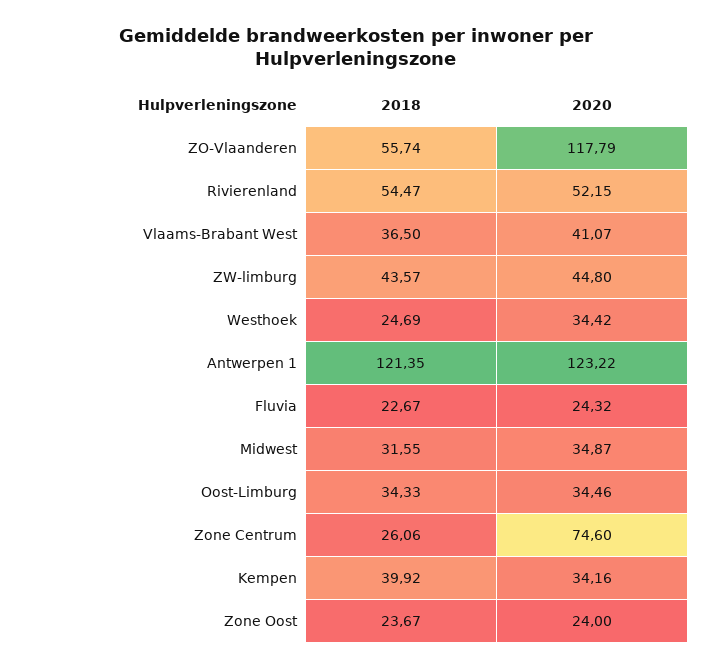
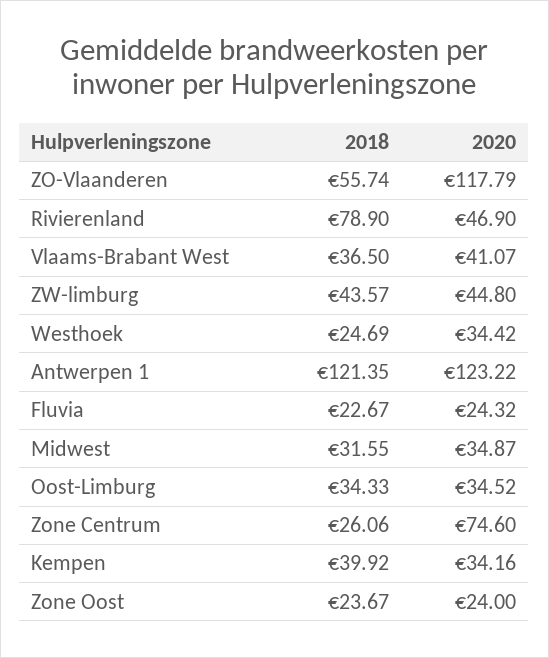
  {
    "2018": {
      "ZO-Vlaanderen": 55.74,
-     "Rivierenland": 54.47,
+     "Rivierenland": 78.9,
      "Vlaams-Brabant West": 36.5,
      "ZW-limburg": 43.57,
      "Westhoek": 24.69,
      "Antwerpen 1": 121.35,
      "Fluvia": 22.67,
      "Midwest": 31.55,
      "Oost-Limburg": 34.33,
      "Zone Centrum": 26.06,
      "Kempen": 39.92,
      "Zone Oost": 23.67
    },
    "2020": {
      "ZO-Vlaanderen": 117.79,
-     "Rivierenland": 52.15,
+     "Rivierenland": 46.9,
      "Vlaams-Brabant West": 41.07,
      "ZW-limburg": 44.8,
      "Westhoek": 34.42,
      "Antwerpen 1": 123.22,
      "Fluvia": 24.32,
      "Midwest": 34.87,
-     "Oost-Limburg": 34.46,
+     "Oost-Limburg": 34.52,
      "Zone Centrum": 74.6,
      "Kempen": 34.16,
      "Zone Oost": 24
    }
  }

